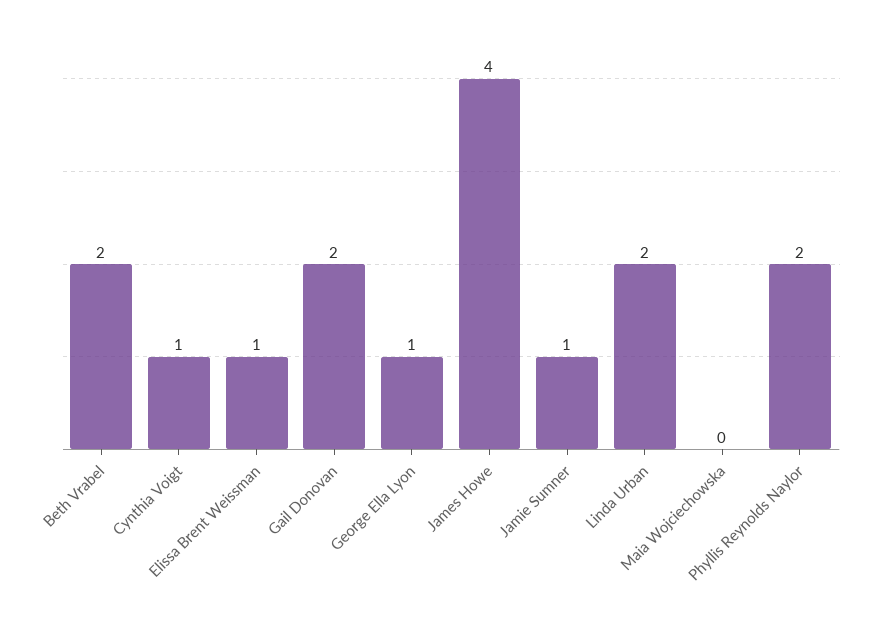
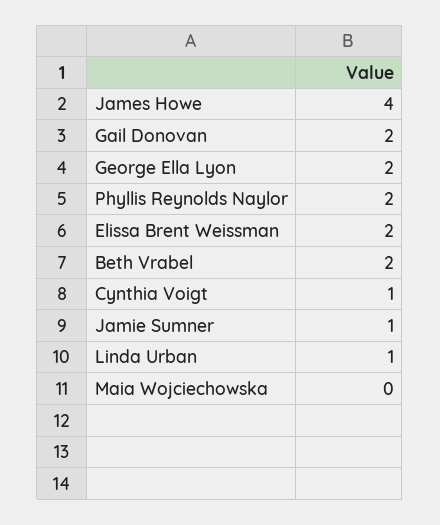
  {
    "Beth Vrabel": 2,
    "Cynthia Voigt": 1,
-   "Elissa Brent Weissman": 1,
+   "Elissa Brent Weissman": 2,
    "Gail Donovan": 2,
-   "George Ella Lyon": 1,
+   "George Ella Lyon": 2,
    "James Howe": 4,
    "Jamie Sumner": 1,
-   "Linda Urban": 2,
+   "Linda Urban": 1,
    "Maia Wojciechowska": 0,
    "Phyllis Reynolds Naylor": 2
  }

